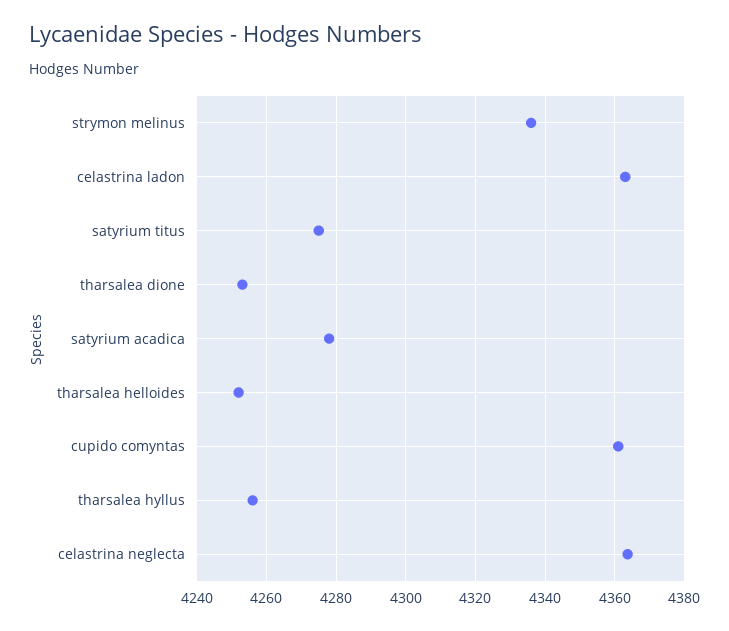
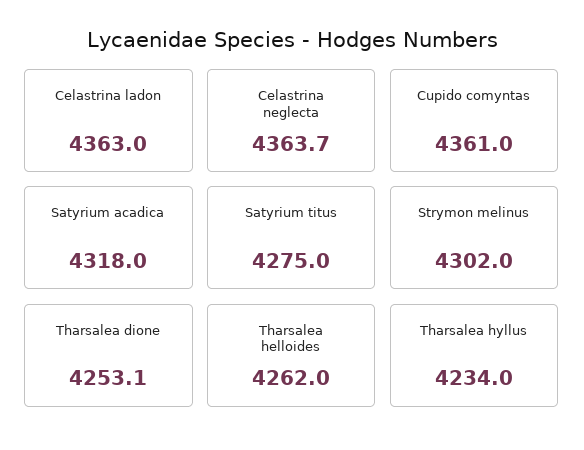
  {
-   "strymon melinus": 4336,
+   "strymon melinus": 4302,
    "celastrina ladon": 4363,
    "satyrium titus": 4275,
    "tharsalea dione": 4253.1,
-   "satyrium acadica": 4278,
+   "satyrium acadica": 4318,
-   "tharsalea helloides": 4252,
+   "tharsalea helloides": 4262,
    "cupido comyntas": 4361,
-   "tharsalea hyllus": 4256,
+   "tharsalea hyllus": 4234,
    "celastrina neglecta": 4363.7
  }

